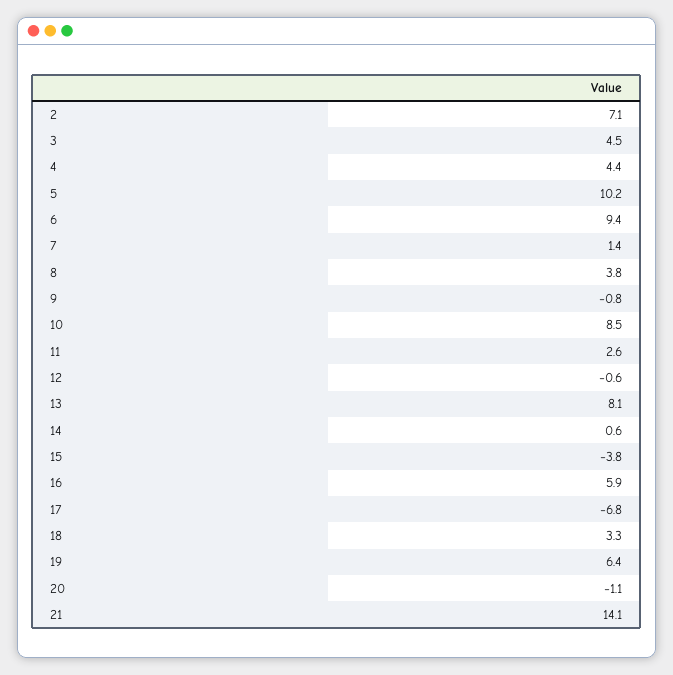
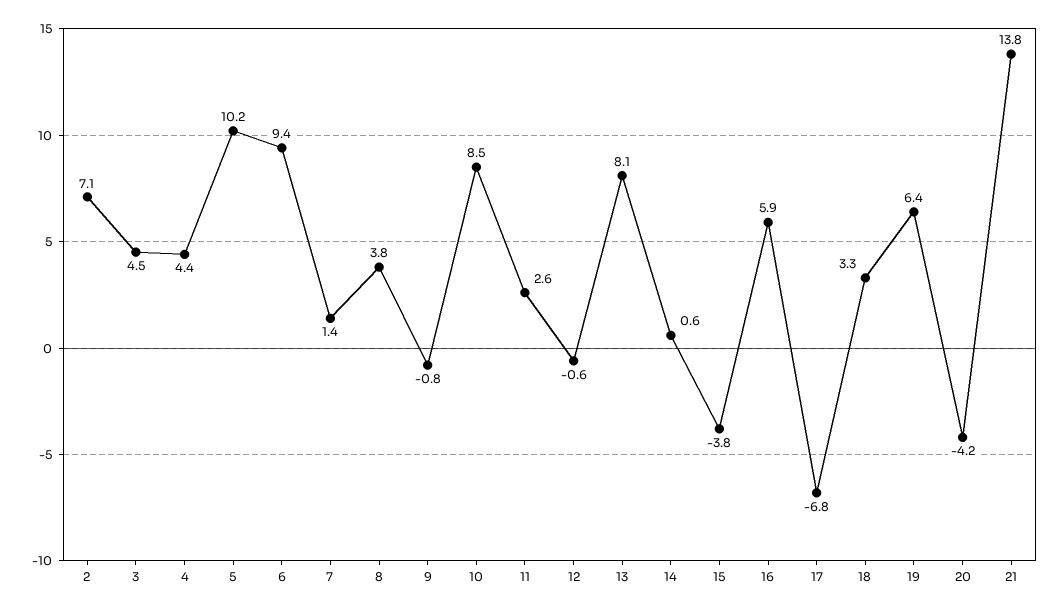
  {
    "2": 7.1,
    "3": 4.5,
    "4": 4.4,
    "5": 10.2,
    "6": 9.4,
    "7": 1.4,
    "8": 3.8,
    "9": -0.8,
    "10": 8.5,
    "11": 2.6,
    "12": -0.6,
    "13": 8.1,
    "14": 0.6,
    "15": -3.8,
    "16": 5.9,
    "17": -6.8,
    "18": 3.3,
    "19": 6.4,
-   "20": -1.1,
+   "20": -4.2,
-   "21": 14.1
+   "21": 13.8
  }

